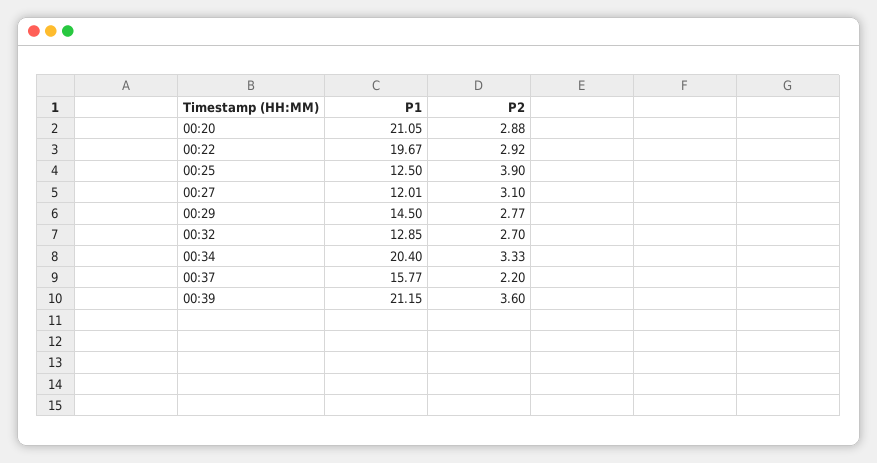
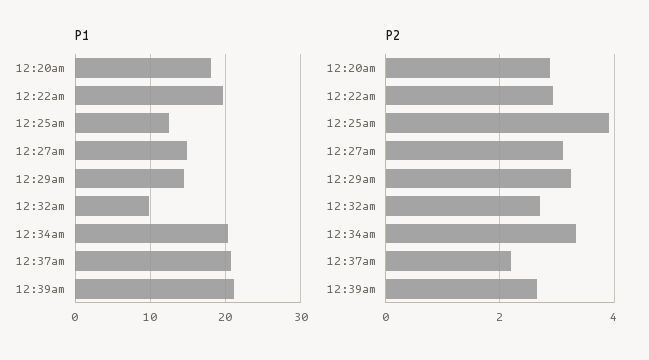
  {
    "P1": {
-     "00:20": 21.05,
+     "00:20": 18,
      "00:22": 19.67,
      "00:25": 12.5,
-     "00:27": 12.01,
+     "00:27": 15,
      "00:29": 14.5,
-     "00:32": 12.85,
+     "00:32": 10,
      "00:34": 20.4,
-     "00:37": 15.77,
+     "00:37": 21,
      "00:39": 21.15
    },
    "P2": {
      "00:20": 2.88,
      "00:22": 2.92,
      "00:25": 3.9,
      "00:27": 3.1,
-     "00:29": 2.77,
+     "00:29": 3.2,
      "00:32": 2.7,
      "00:34": 3.33,
      "00:37": 2.2,
-     "00:39": 3.6
+     "00:39": 2.6
    }
  }

